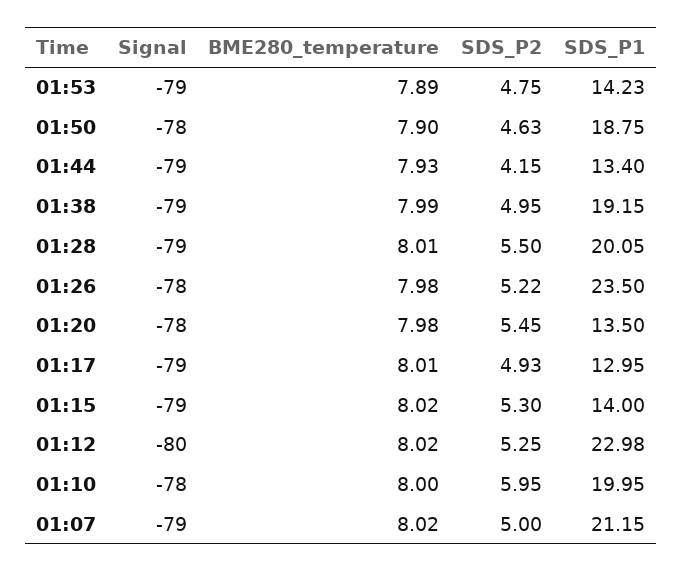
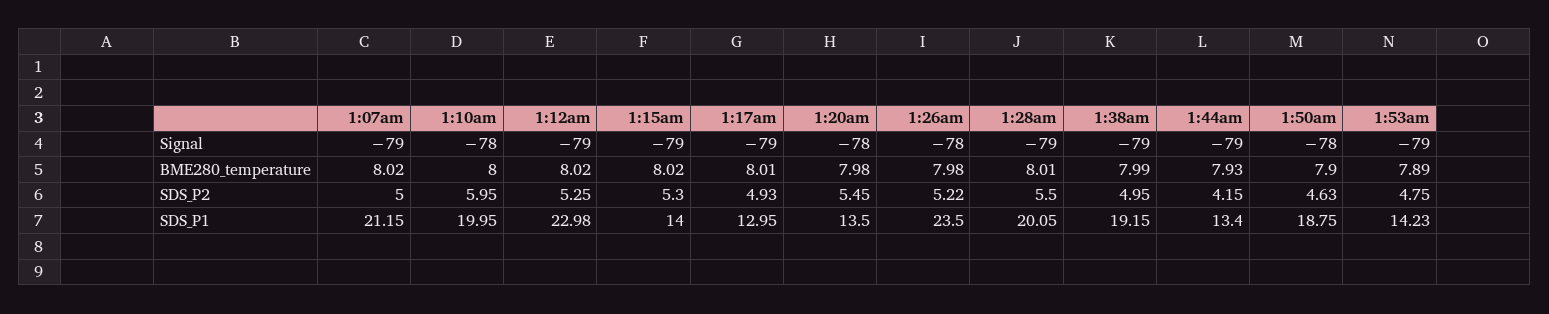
  {
    "Signal": {
      "01:53": -79,
      "01:50": -78,
      "01:44": -79,
      "01:38": -79,
      "01:28": -79,
      "01:26": -78,
      "01:20": -78,
      "01:17": -79,
      "01:15": -79,
-     "01:12": -80,
+     "01:12": -79,
      "01:10": -78,
      "01:07": -79
    },
    "BME280_temperature": {
      "01:53": 7.89,
      "01:50": 7.9,
      "01:44": 7.93,
      "01:38": 7.99,
      "01:28": 8.01,
      "01:26": 7.98,
      "01:20": 7.98,
      "01:17": 8.01,
      "01:15": 8.02,
      "01:12": 8.02,
      "01:10": 8,
      "01:07": 8.02
    },
    "SDS_P2": {
      "01:53": 4.75,
      "01:50": 4.63,
      "01:44": 4.15,
      "01:38": 4.95,
      "01:28": 5.5,
      "01:26": 5.22,
      "01:20": 5.45,
      "01:17": 4.93,
      "01:15": 5.3,
      "01:12": 5.25,
      "01:10": 5.95,
      "01:07": 5
    },
    "SDS_P1": {
      "01:53": 14.23,
      "01:50": 18.75,
      "01:44": 13.4,
      "01:38": 19.15,
      "01:28": 20.05,
      "01:26": 23.5,
      "01:20": 13.5,
      "01:17": 12.95,
      "01:15": 14,
      "01:12": 22.98,
      "01:10": 19.95,
      "01:07": 21.15
    }
  }

